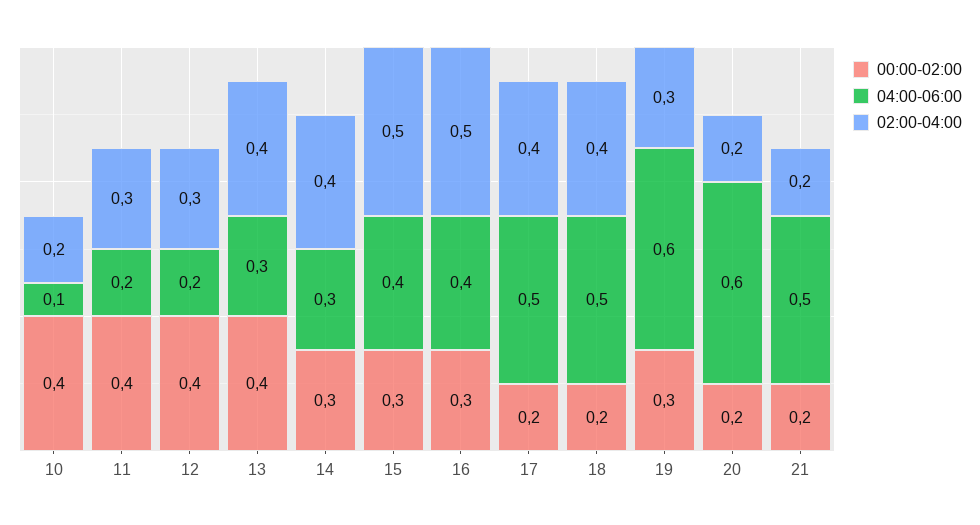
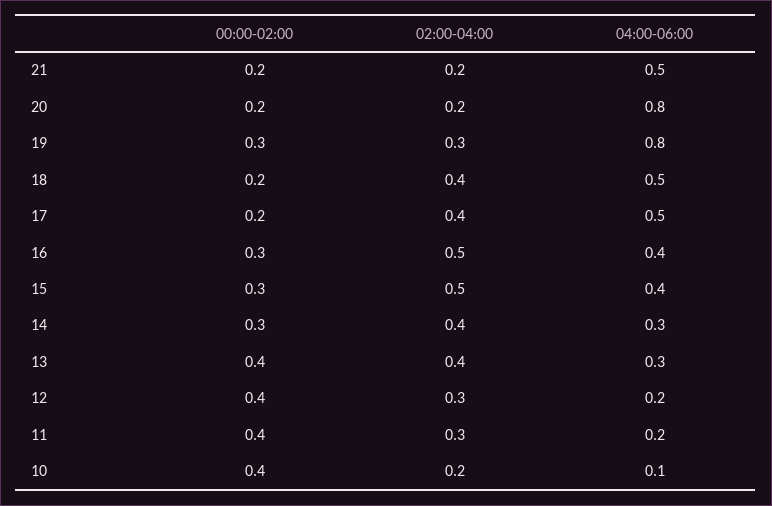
  {
    "00:00-02:00": {
      "10": 0.4,
      "11": 0.4,
      "12": 0.4,
      "13": 0.4,
      "14": 0.3,
      "15": 0.3,
      "16": 0.3,
      "17": 0.2,
      "18": 0.2,
      "19": 0.3,
      "20": 0.2,
      "21": 0.2
    },
    "04:00-06:00": {
      "10": 0.1,
      "11": 0.2,
      "12": 0.2,
      "13": 0.3,
      "14": 0.3,
      "15": 0.4,
      "16": 0.4,
      "17": 0.5,
      "18": 0.5,
-     "19": 0.6,
+     "19": 0.8,
-     "20": 0.6,
+     "20": 0.8,
      "21": 0.5
    },
    "02:00-04:00": {
      "10": 0.2,
      "11": 0.3,
      "12": 0.3,
      "13": 0.4,
      "14": 0.4,
      "15": 0.5,
      "16": 0.5,
      "17": 0.4,
      "18": 0.4,
      "19": 0.3,
      "20": 0.2,
      "21": 0.2
    }
  }

